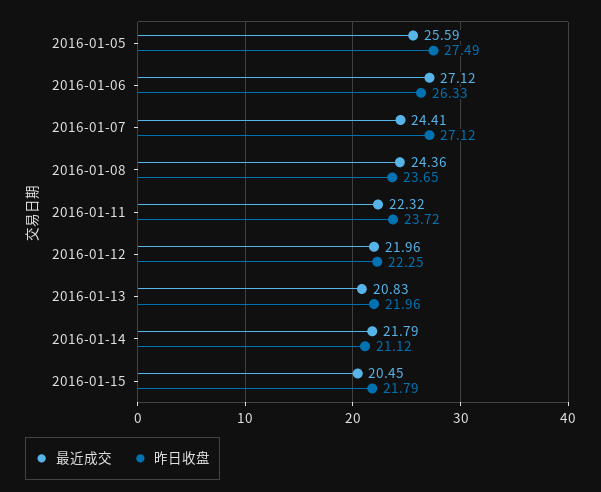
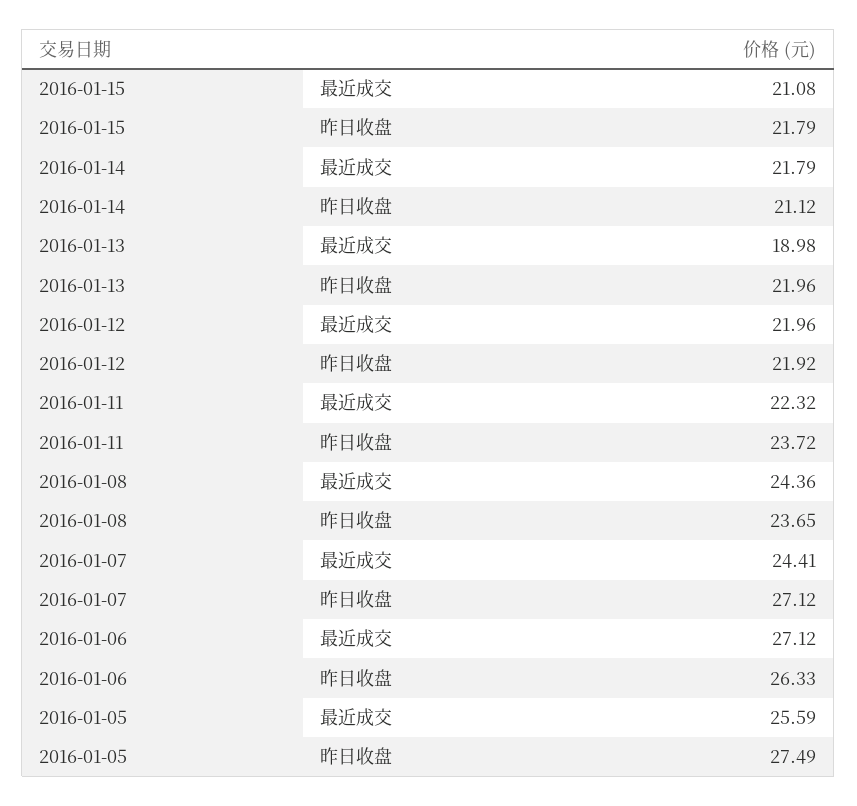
  {
    "最近成交": {
      "2016-01-05": 25.59,
      "2016-01-06": 27.12,
      "2016-01-07": 24.41,
      "2016-01-08": 24.36,
      "2016-01-11": 22.32,
      "2016-01-12": 21.96,
-     "2016-01-13": 20.83,
+     "2016-01-13": 18.98,
      "2016-01-14": 21.79,
-     "2016-01-15": 20.45
+     "2016-01-15": 21.08
    },
    "昨日收盘": {
      "2016-01-05": 27.49,
      "2016-01-06": 26.33,
      "2016-01-07": 27.12,
      "2016-01-08": 23.65,
      "2016-01-11": 23.72,
-     "2016-01-12": 22.25,
+     "2016-01-12": 21.92,
      "2016-01-13": 21.96,
      "2016-01-14": 21.12,
      "2016-01-15": 21.79
    }
  }

